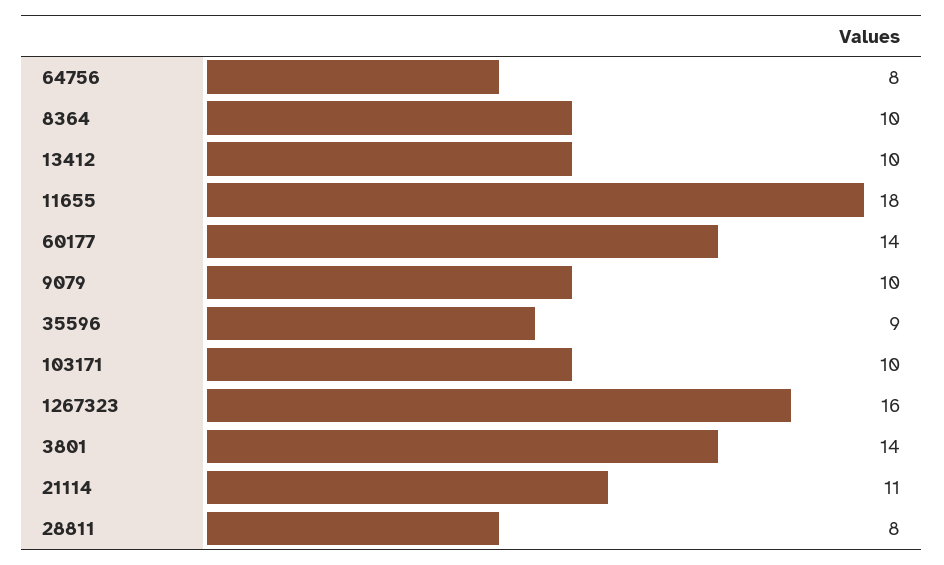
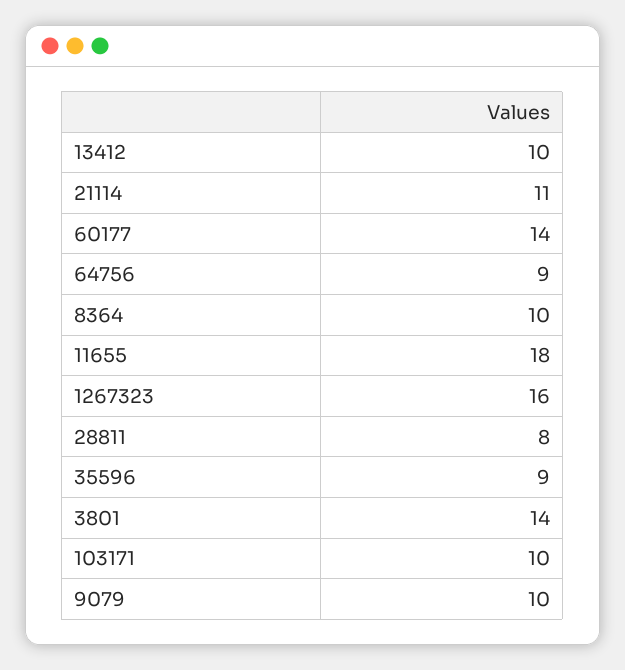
  {
-   "64756": 8,
+   "64756": 9,
    "8364": 10,
    "13412": 10,
    "11655": 18,
    "60177": 14,
    "9079": 10,
    "35596": 9,
    "103171": 10,
    "1267323": 16,
    "3801": 14,
    "21114": 11,
    "28811": 8
  }

